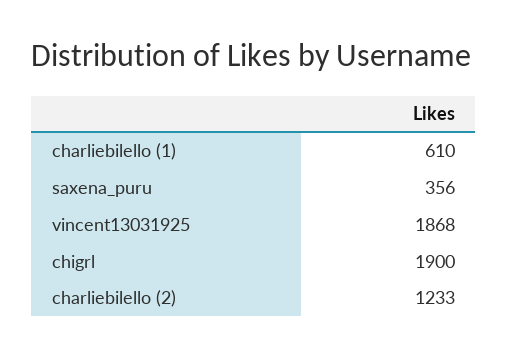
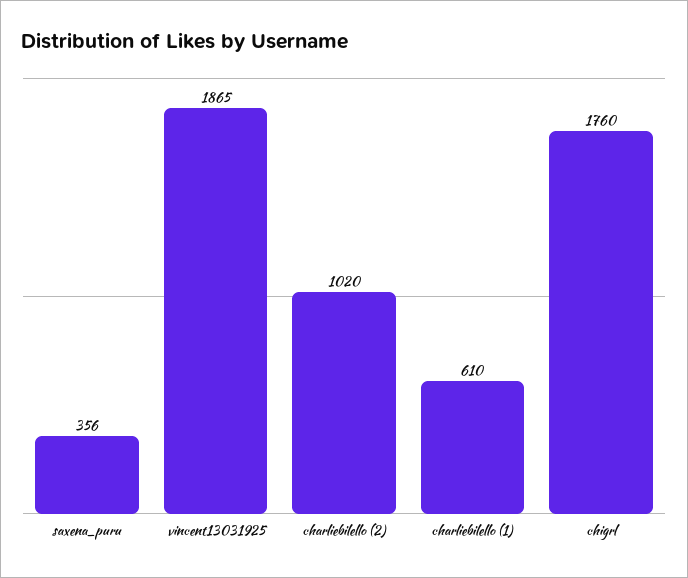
  {
    "charliebilello (1)": 610,
    "saxena_puru": 356,
-   "vincent13031925": 1868,
+   "vincent13031925": 1865,
-   "chigrl": 1900,
+   "chigrl": 1760,
-   "charliebilello (2)": 1233
+   "charliebilello (2)": 1020
  }

